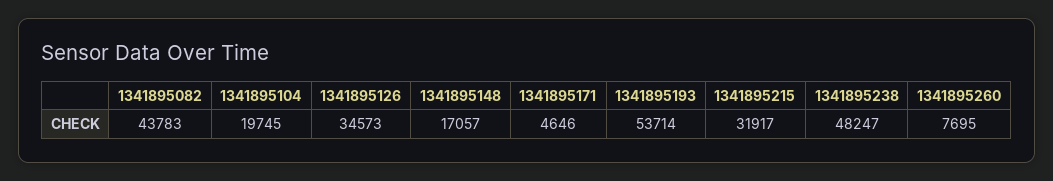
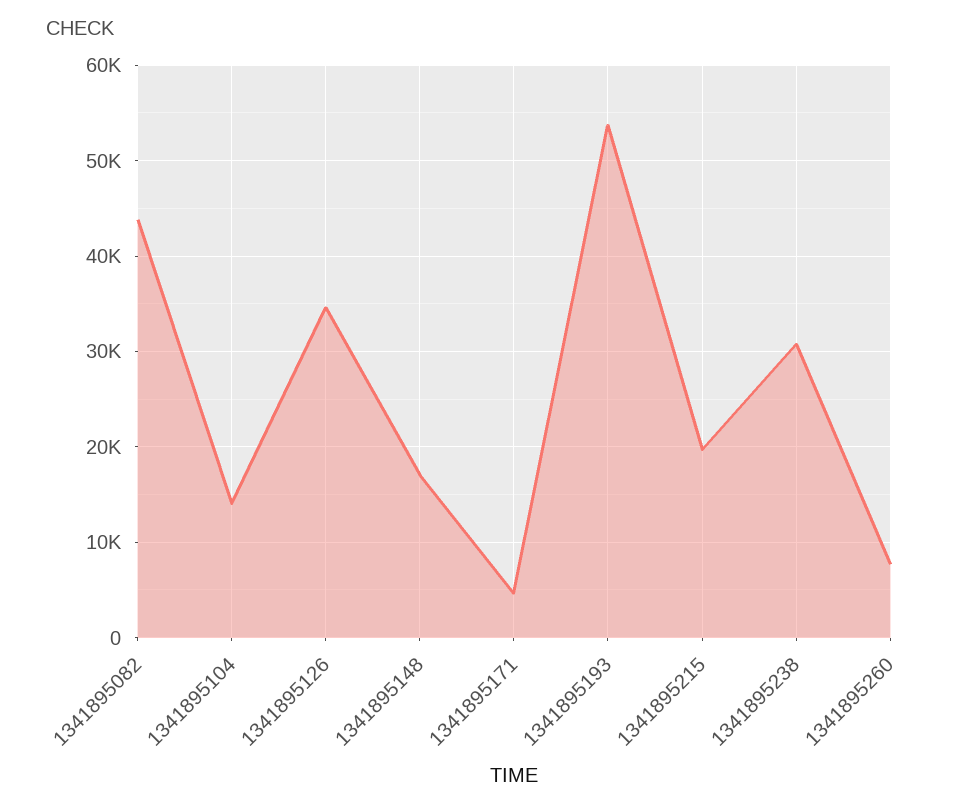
  {
    "1341895082": 43783,
-   "1341895104": 19745,
+   "1341895104": 14000,
    "1341895126": 34573,
    "1341895148": 17057,
    "1341895171": 4646,
    "1341895193": 53714,
-   "1341895215": 31917,
+   "1341895215": 20000,
-   "1341895238": 48247,
+   "1341895238": 31000,
    "1341895260": 7695
  }

